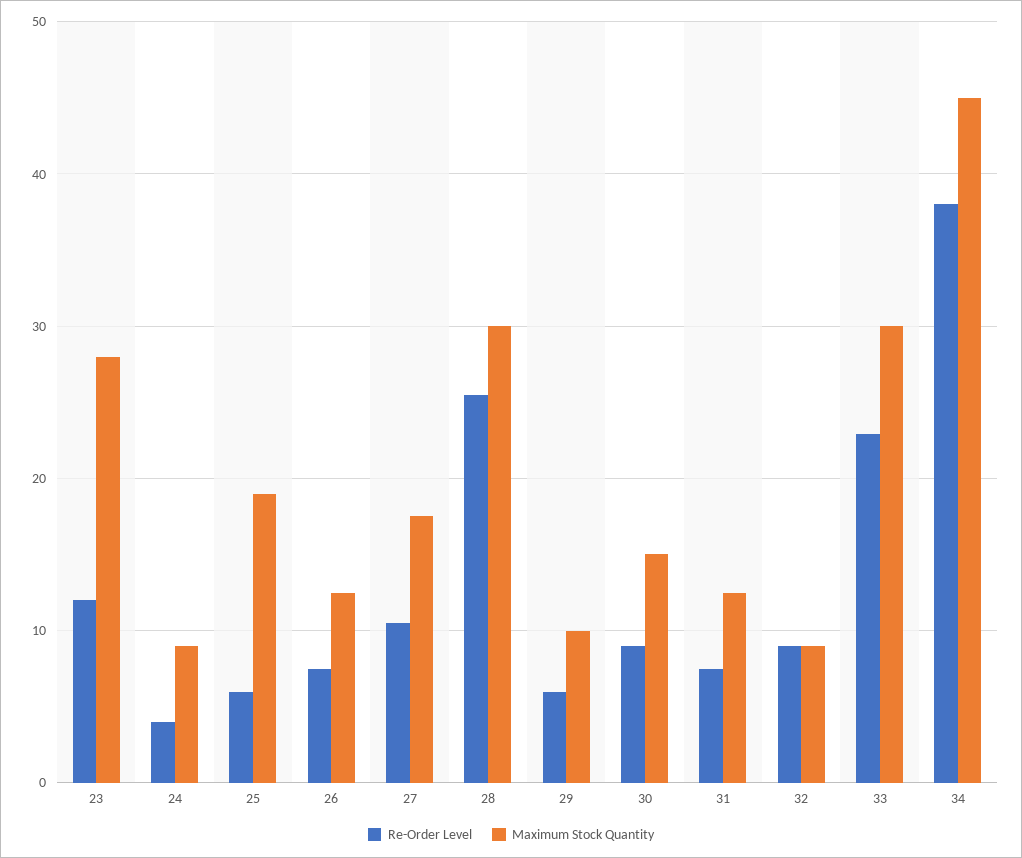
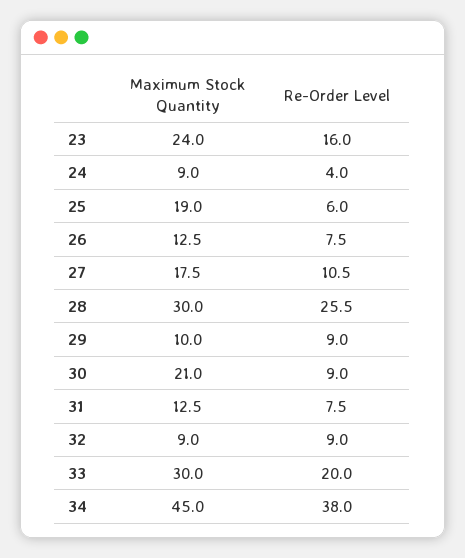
  {
    "Re-Order Level": {
-     "23": 12,
+     "23": 16,
      "24": 4,
      "25": 6,
      "26": 7.5,
      "27": 10.5,
      "28": 25.5,
-     "29": 6,
+     "29": 9,
      "30": 9,
      "31": 7.5,
      "32": 9,
-     "33": 23,
+     "33": 20,
      "34": 38
    },
    "Maximum Stock Quantity": {
-     "23": 28,
+     "23": 24,
      "24": 9,
      "25": 19,
      "26": 12.5,
      "27": 17.5,
      "28": 30,
      "29": 10,
-     "30": 15,
+     "30": 21,
      "31": 12.5,
      "32": 9,
      "33": 30,
      "34": 45
    }
  }

